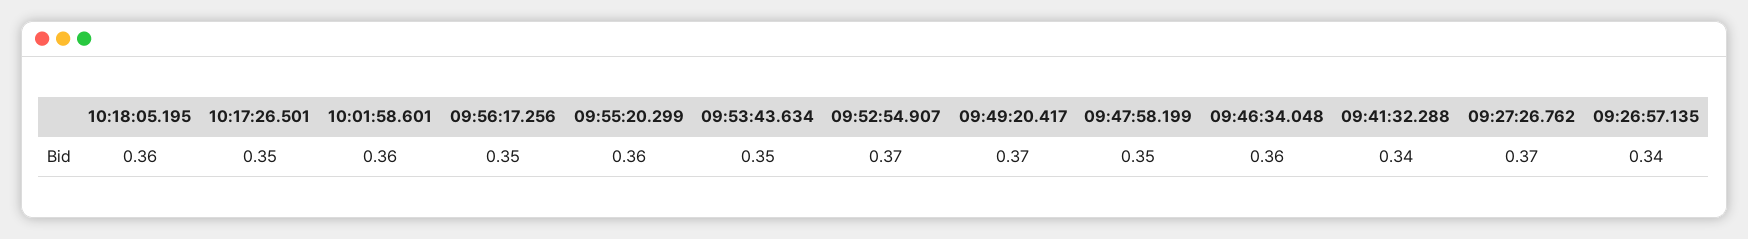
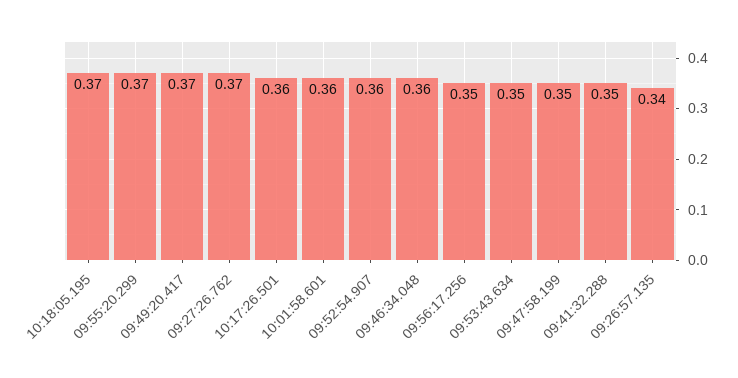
  {
-   "10:18:05.195": 0.36,
+   "10:18:05.195": 0.37,
-   "10:17:26.501": 0.35,
+   "10:17:26.501": 0.36,
    "10:01:58.601": 0.36,
    "09:56:17.256": 0.35,
-   "09:55:20.299": 0.36,
+   "09:55:20.299": 0.37,
    "09:53:43.634": 0.35,
-   "09:52:54.907": 0.37,
+   "09:52:54.907": 0.36,
    "09:49:20.417": 0.37,
    "09:47:58.199": 0.35,
    "09:46:34.048": 0.36,
-   "09:41:32.288": 0.34,
+   "09:41:32.288": 0.35,
    "09:27:26.762": 0.37,
    "09:26:57.135": 0.34
  }

